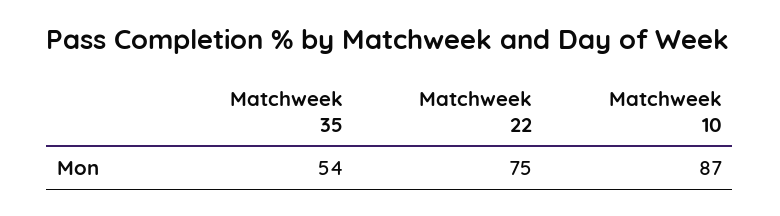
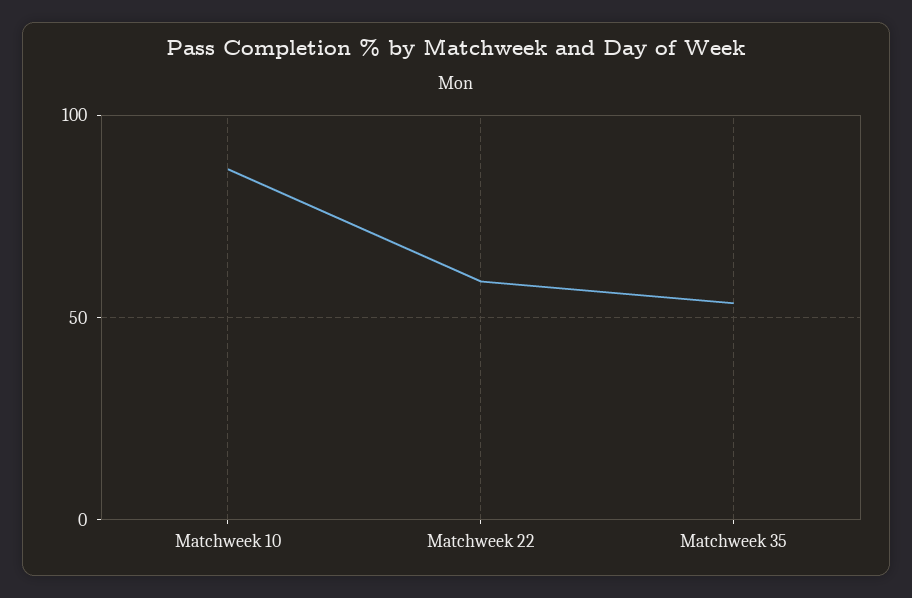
  {
    "Matchweek 35": 54,
-   "Matchweek 22": 75,
+   "Matchweek 22": 60,
    "Matchweek 10": 87
  }

